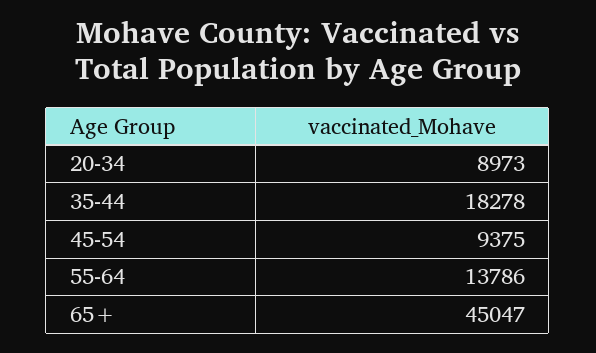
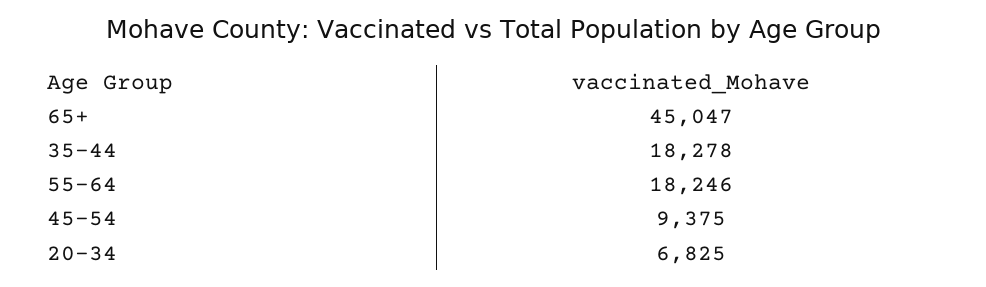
  {
-   "20-34": 8973,
+   "20-34": 6825,
    "35-44": 18278,
    "45-54": 9375,
-   "55-64": 13786,
+   "55-64": 18246,
    "65+": 45047
  }

